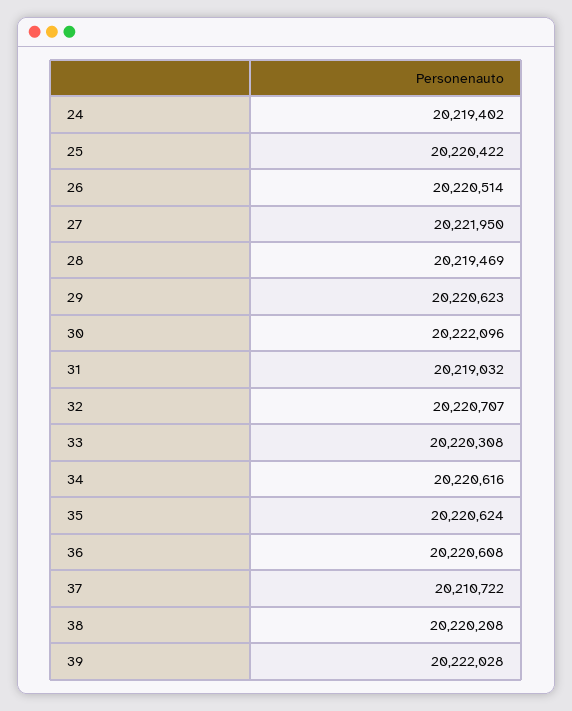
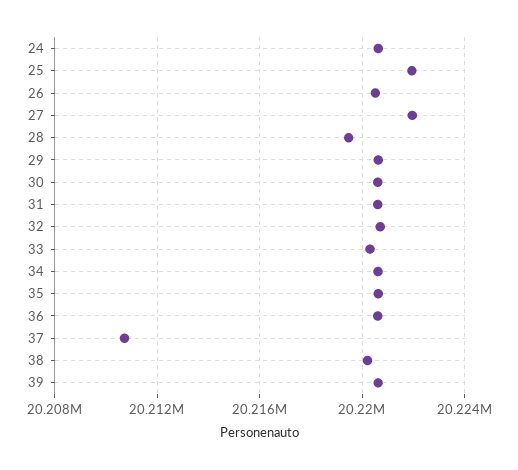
  {
-   "24": 20219402,
+   "24": 20220500,
-   "25": 20220422,
+   "25": 20222000,
    "26": 20220514,
    "27": 20221950,
    "28": 20219469,
    "29": 20220623,
-   "30": 20222096,
+   "30": 20220500,
-   "31": 20219032,
+   "31": 20220500,
    "32": 20220707,
    "33": 20220308,
    "34": 20220616,
    "35": 20220624,
    "36": 20220608,
    "37": 20210722,
    "38": 20220208,
-   "39": 20222028
+   "39": 20220500
  }

